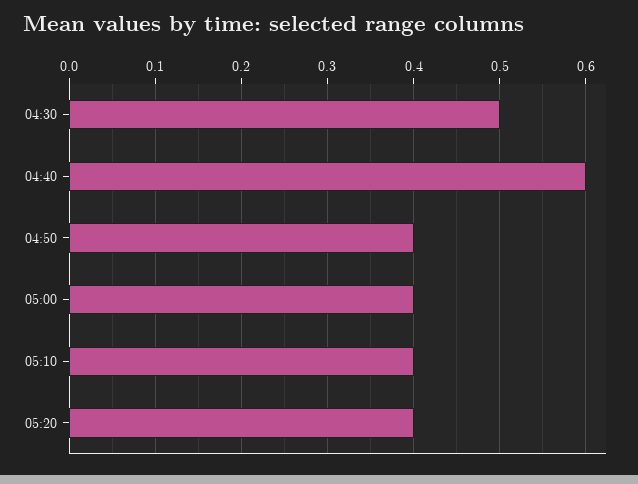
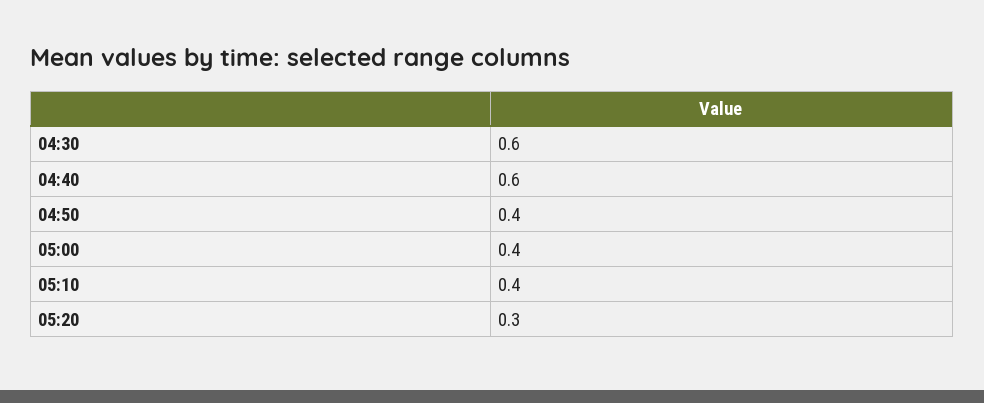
  {
-   "04:30": 0.5,
+   "04:30": 0.6,
    "04:40": 0.6,
    "04:50": 0.4,
    "05:00": 0.4,
    "05:10": 0.4,
-   "05:20": 0.4
+   "05:20": 0.3
  }

